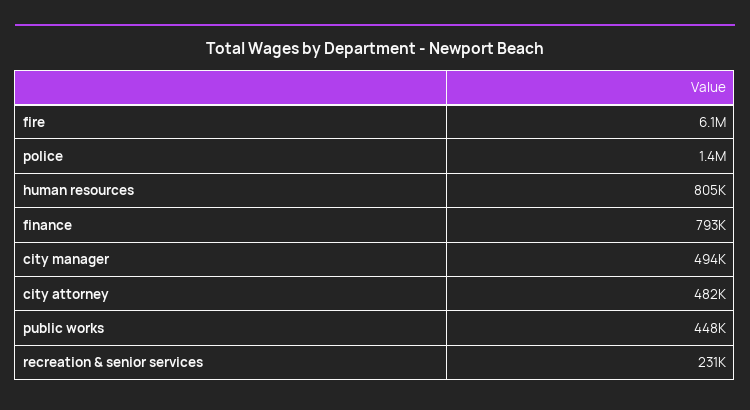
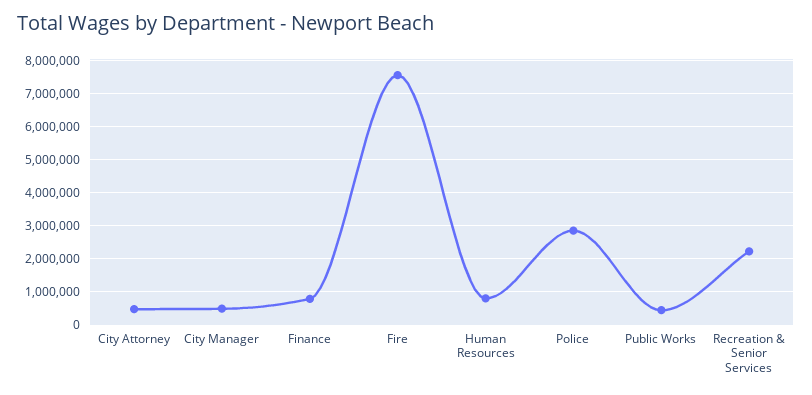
  {
-   "fire": 6100000,
+   "fire": 7600000,
-   "police": 1400000,
+   "police": 2800000,
    "human resources": 805000,
    "finance": 793000,
    "city manager": 494000,
    "city attorney": 482000,
    "public works": 448000,
-   "recreation & senior services": 231000
+   "recreation & senior services": 2200000
  }

